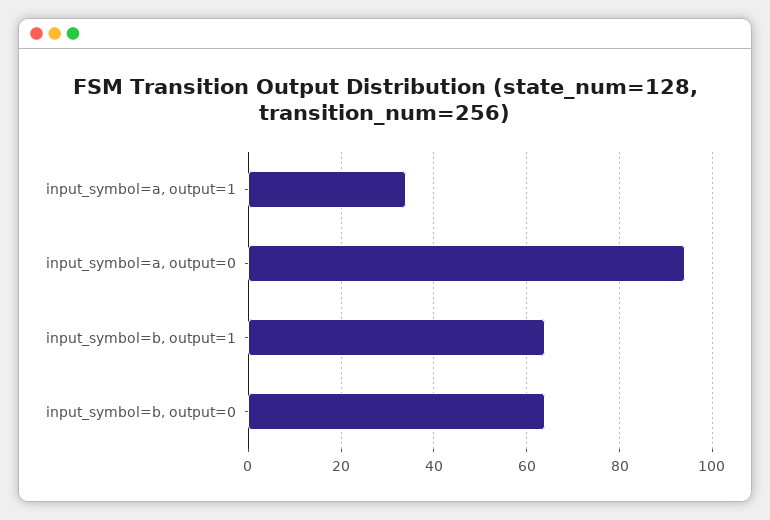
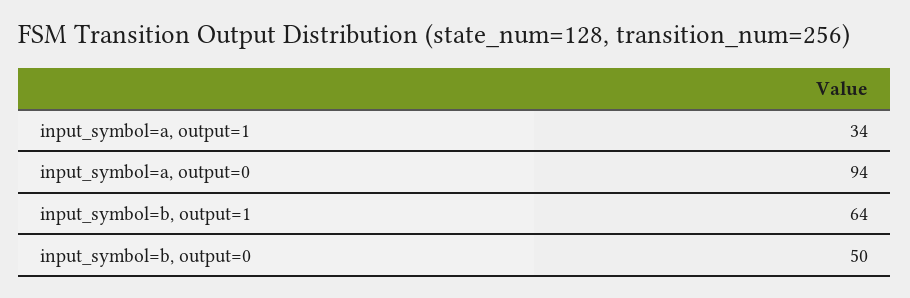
  {
    "input_symbol=a, output=1": 34,
    "input_symbol=a, output=0": 94,
    "input_symbol=b, output=1": 64,
-   "input_symbol=b, output=0": 65
+   "input_symbol=b, output=0": 50
  }

